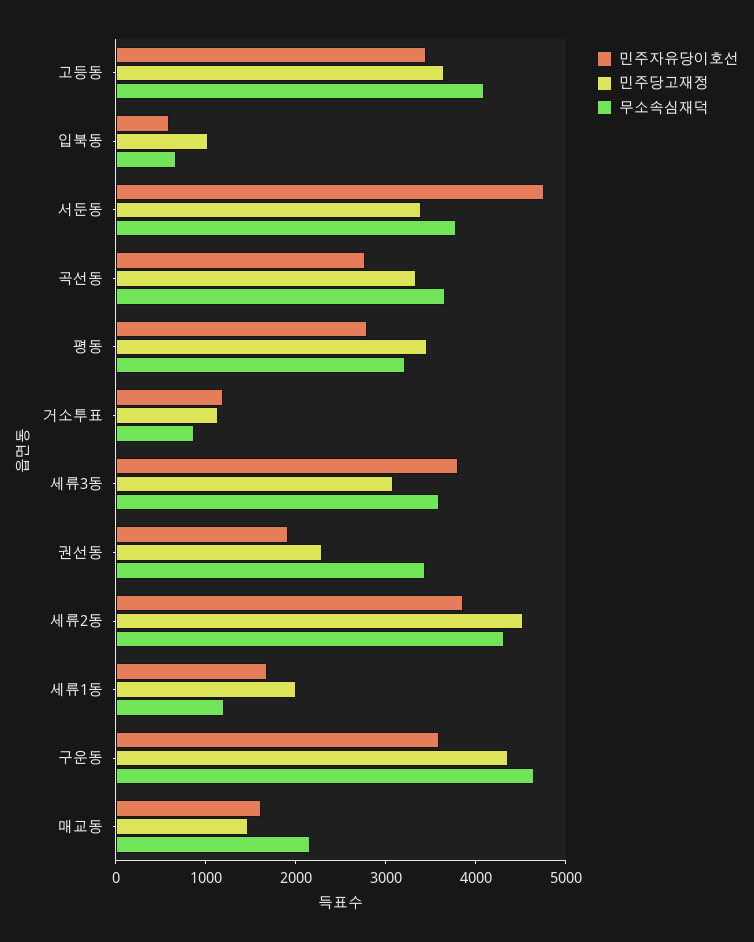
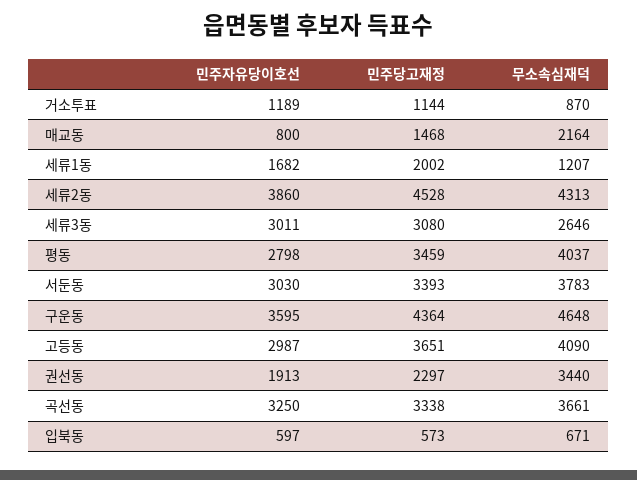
  {
    "민주자유당이호선": {
-     "고등동": 3400,
+     "고등동": 2987,
      "입북동": 597,
-     "서둔동": 4800,
+     "서둔동": 3030,
-     "곡선동": 2800,
+     "곡선동": 3250,
      "평동": 2798,
      "거소투표": 1189,
-     "세류3동": 3800,
+     "세류3동": 3011,
      "권선동": 1913,
      "세류2동": 3860,
      "세류1동": 1682,
      "구운동": 3595,
-     "매교동": 1600
+     "매교동": 800
    },
    "민주당고재정": {
      "고등동": 3651,
-     "입북동": 1000,
+     "입북동": 573,
      "서둔동": 3393,
      "곡선동": 3338,
      "평동": 3459,
      "거소투표": 1144,
      "세류3동": 3080,
      "권선동": 2297,
      "세류2동": 4528,
      "세류1동": 2002,
      "구운동": 4364,
      "매교동": 1468
    },
    "무소속심재덕": {
      "고등동": 4090,
      "입북동": 671,
      "서둔동": 3783,
      "곡선동": 3661,
-     "평동": 3200,
+     "평동": 4037,
      "거소투표": 870,
-     "세류3동": 3600,
+     "세류3동": 2646,
      "권선동": 3440,
      "세류2동": 4313,
      "세류1동": 1207,
      "구운동": 4648,
      "매교동": 2164
    }
  }

